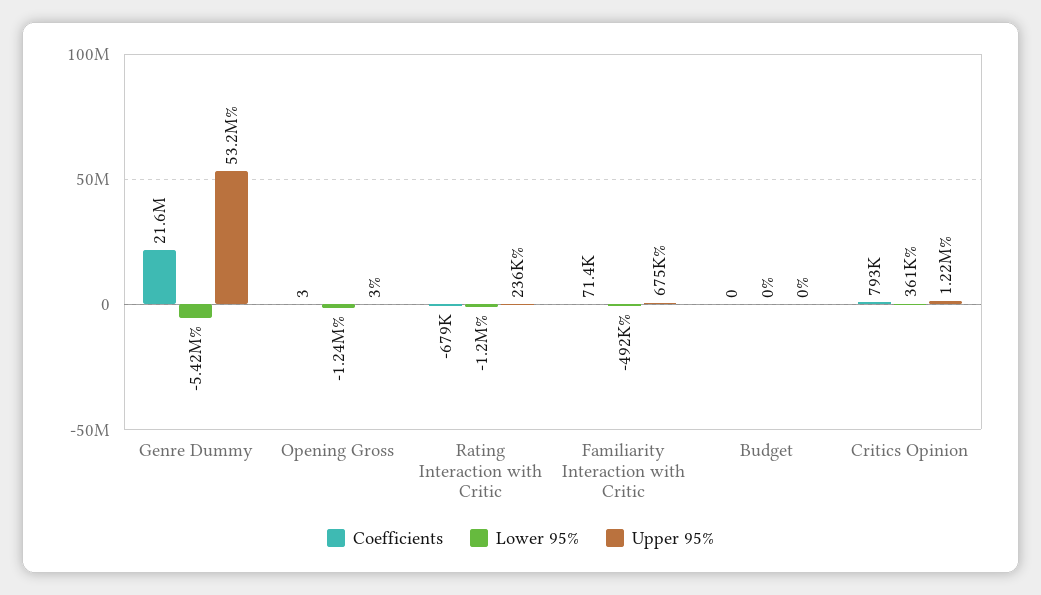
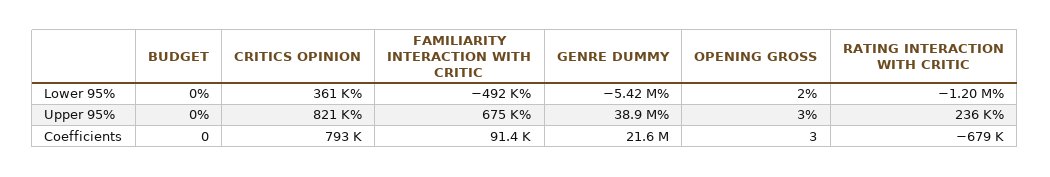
  {
    "Coefficients": {
      "Genre Dummy": 21600000,
      "Opening Gross": 3,
      "Rating Interaction with Critic": -679000,
-     "Familiarity Interaction with Critic": 71400,
+     "Familiarity Interaction with Critic": 91400,
      "Budget": 0,
      "Critics Opinion": 793000
    },
    "Lower 95%": {
      "Genre Dummy": -5420000,
-     "Opening Gross": -1240000,
+     "Opening Gross": 2,
      "Rating Interaction with Critic": -1200000,
      "Familiarity Interaction with Critic": -492000,
      "Budget": 0,
      "Critics Opinion": 361000
    },
    "Upper 95%": {
-     "Genre Dummy": 53200000,
+     "Genre Dummy": 38900000,
      "Opening Gross": 3,
      "Rating Interaction with Critic": 236000,
      "Familiarity Interaction with Critic": 675000,
      "Budget": 0,
-     "Critics Opinion": 1220000
+     "Critics Opinion": 821000
    }
  }

